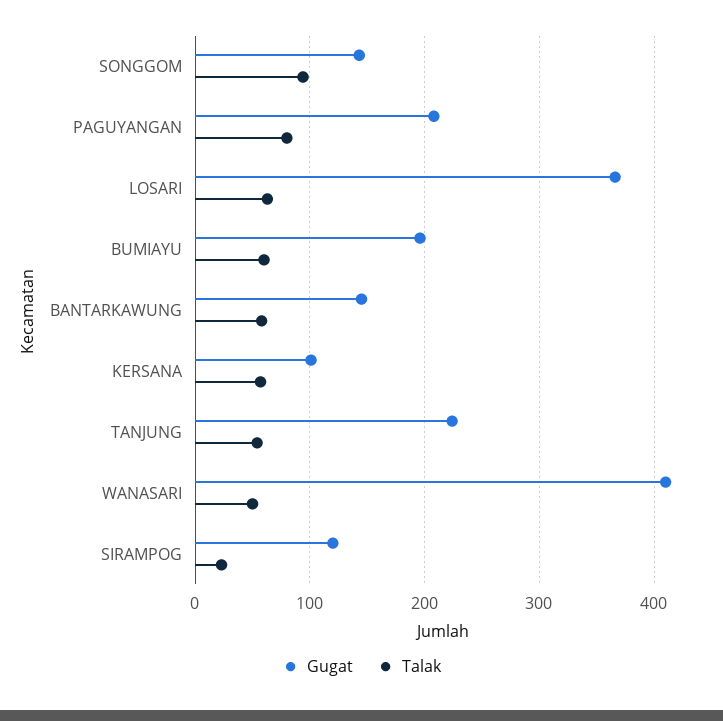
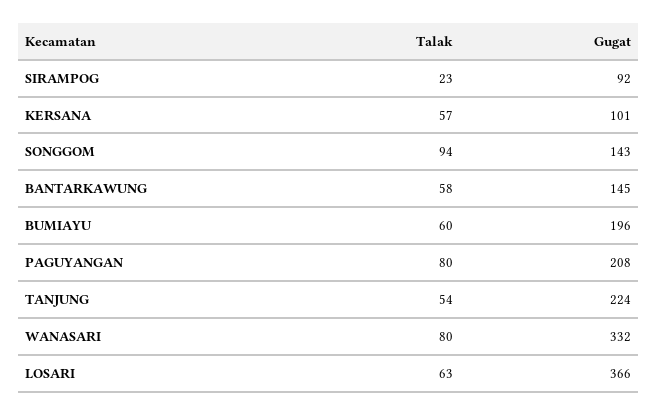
  {
    "Gugat": {
      "SONGGOM": 143,
      "PAGUYANGAN": 208,
      "LOSARI": 366,
      "BUMIAYU": 196,
      "BANTARKAWUNG": 145,
      "KERSANA": 101,
      "TANJUNG": 224,
-     "WANASARI": 410,
+     "WANASARI": 332,
-     "SIRAMPOG": 120
+     "SIRAMPOG": 92
    },
    "Talak": {
      "SONGGOM": 94,
      "PAGUYANGAN": 80,
      "LOSARI": 63,
      "BUMIAYU": 60,
      "BANTARKAWUNG": 58,
      "KERSANA": 57,
      "TANJUNG": 54,
-     "WANASARI": 50,
+     "WANASARI": 80,
      "SIRAMPOG": 23
    }
  }

